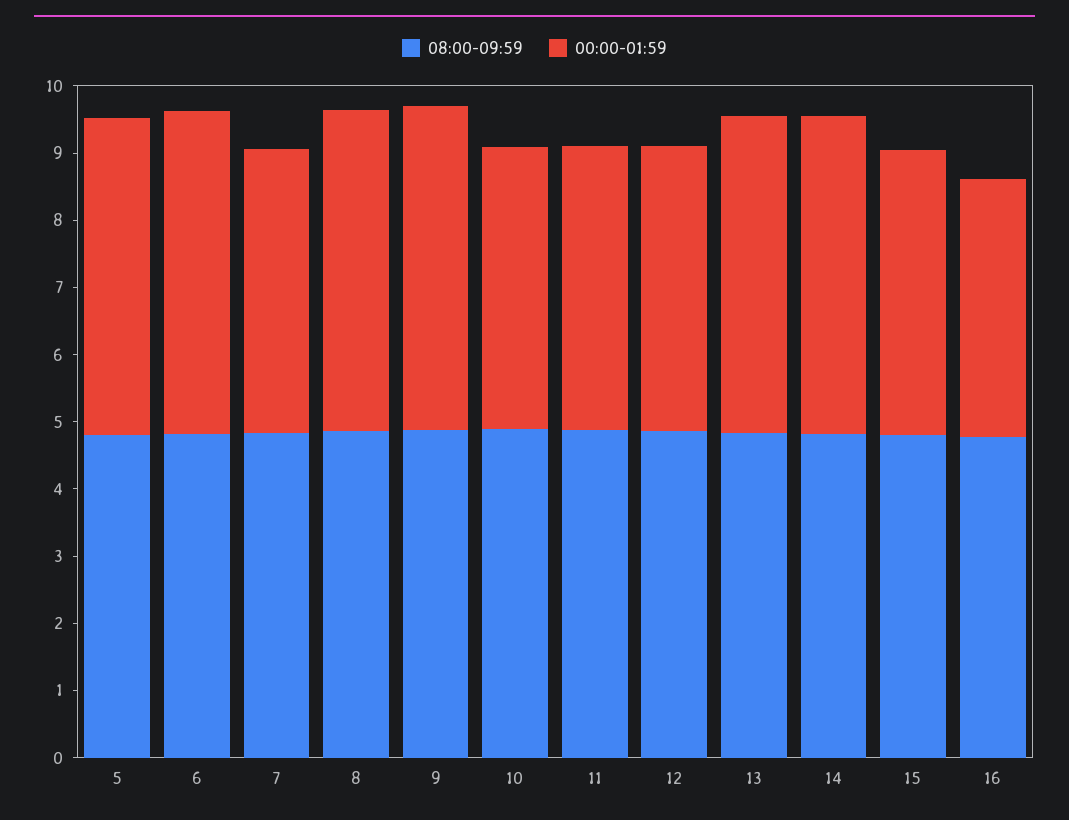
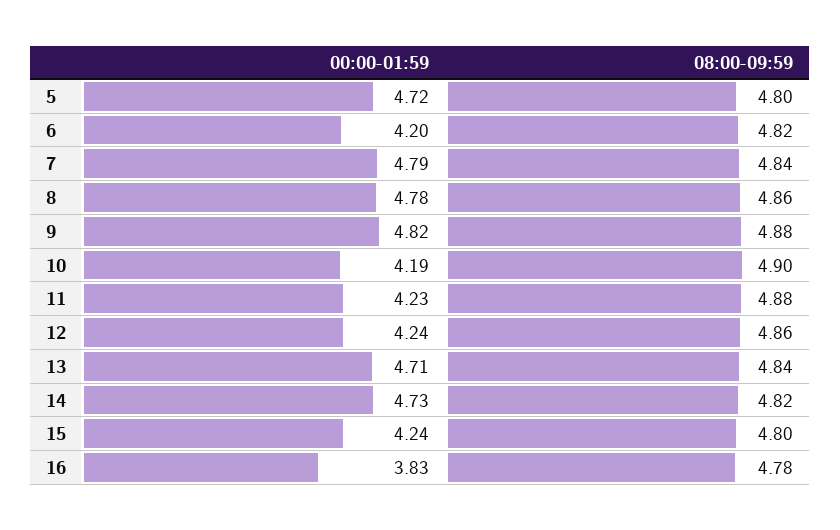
  {
    "08:00-09:59": {
      "5": 4.8,
      "6": 4.82,
      "7": 4.84,
      "8": 4.86,
      "9": 4.88,
      "10": 4.9,
      "11": 4.88,
      "12": 4.86,
      "13": 4.84,
      "14": 4.82,
      "15": 4.8,
      "16": 4.78
    },
    "00:00-01:59": {
      "5": 4.72,
-     "6": 4.8,
+     "6": 4.2,
-     "7": 4.2,
+     "7": 4.79,
      "8": 4.78,
      "9": 4.82,
      "10": 4.19,
      "11": 4.23,
      "12": 4.24,
      "13": 4.71,
      "14": 4.73,
      "15": 4.24,
      "16": 3.83
    }
  }

